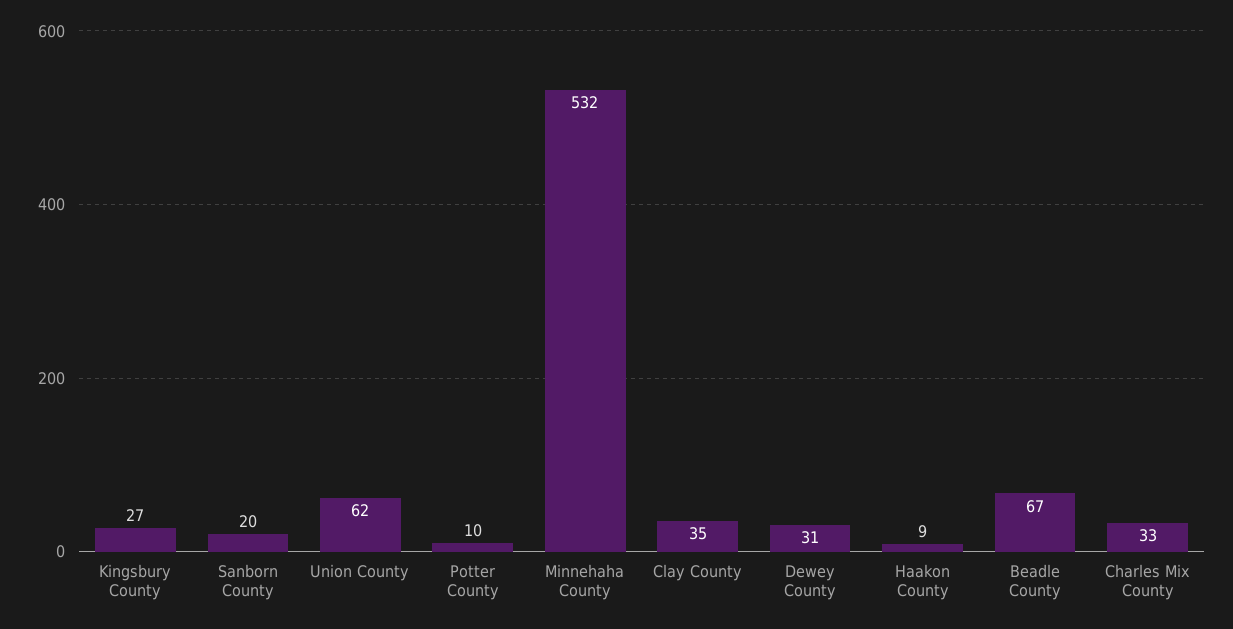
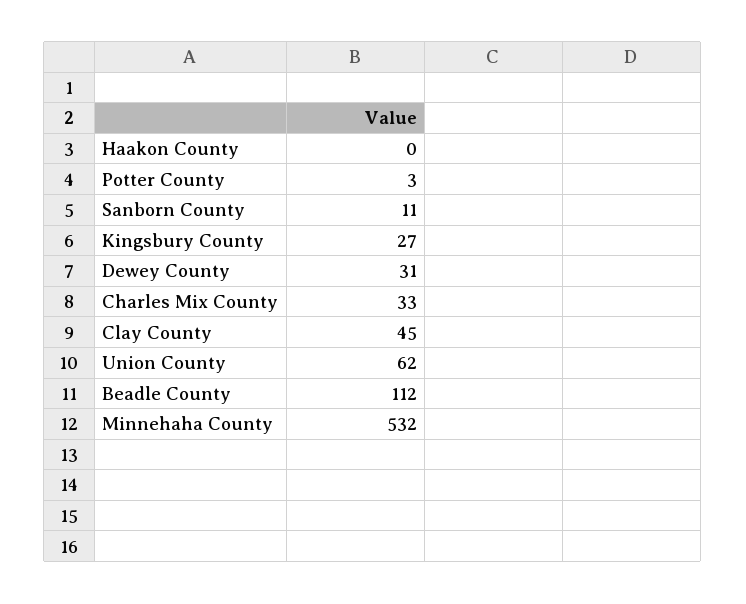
  {
    "Kingsbury County": 27,
-   "Sanborn County": 20,
+   "Sanborn County": 11,
    "Union County": 62,
-   "Potter County": 10,
+   "Potter County": 3,
    "Minnehaha County": 532,
-   "Clay County": 35,
+   "Clay County": 45,
    "Dewey County": 31,
-   "Haakon County": 9,
+   "Haakon County": 0,
-   "Beadle County": 67,
+   "Beadle County": 112,
    "Charles Mix County": 33
  }

